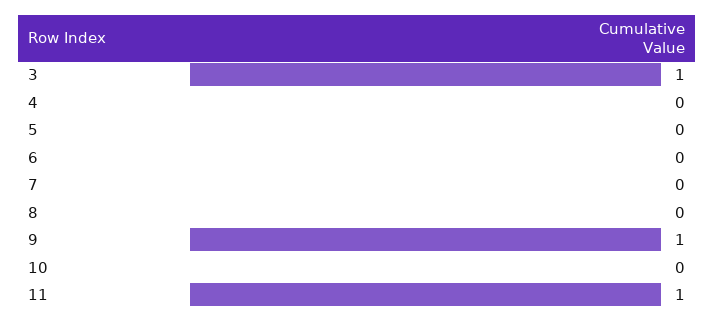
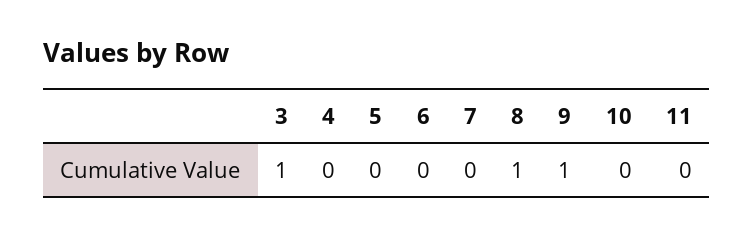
  {
    "3": 1,
    "4": 0,
    "5": 0,
    "6": 0,
    "7": 0,
-   "8": 0,
+   "8": 1,
    "9": 1,
    "10": 0,
-   "11": 1
+   "11": 0
  }

